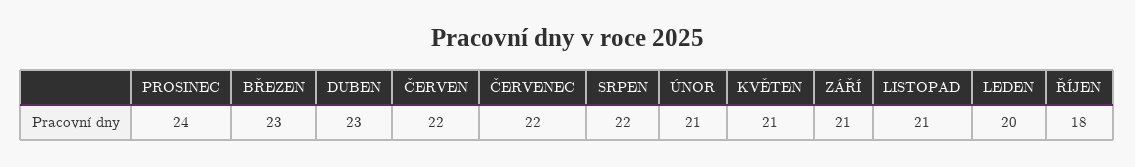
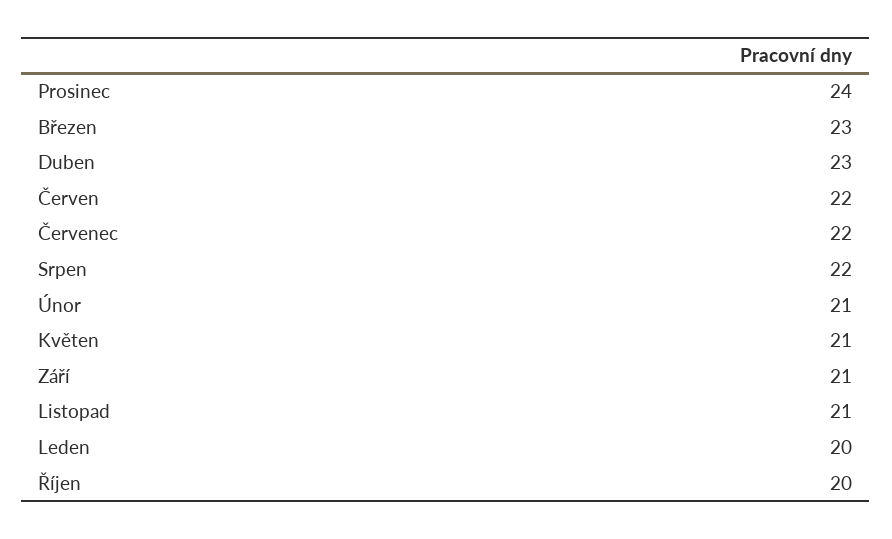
  {
    "PROSINEC": 24,
    "BŘEZEN": 23,
    "DUBEN": 23,
    "ČERVEN": 22,
    "ČERVENEC": 22,
    "SRPEN": 22,
    "ÚNOR": 21,
    "KVĚTEN": 21,
    "ZÁŘÍ": 21,
    "LISTOPAD": 21,
    "LEDEN": 20,
-   "ŘÍJEN": 18
+   "ŘÍJEN": 20
  }

